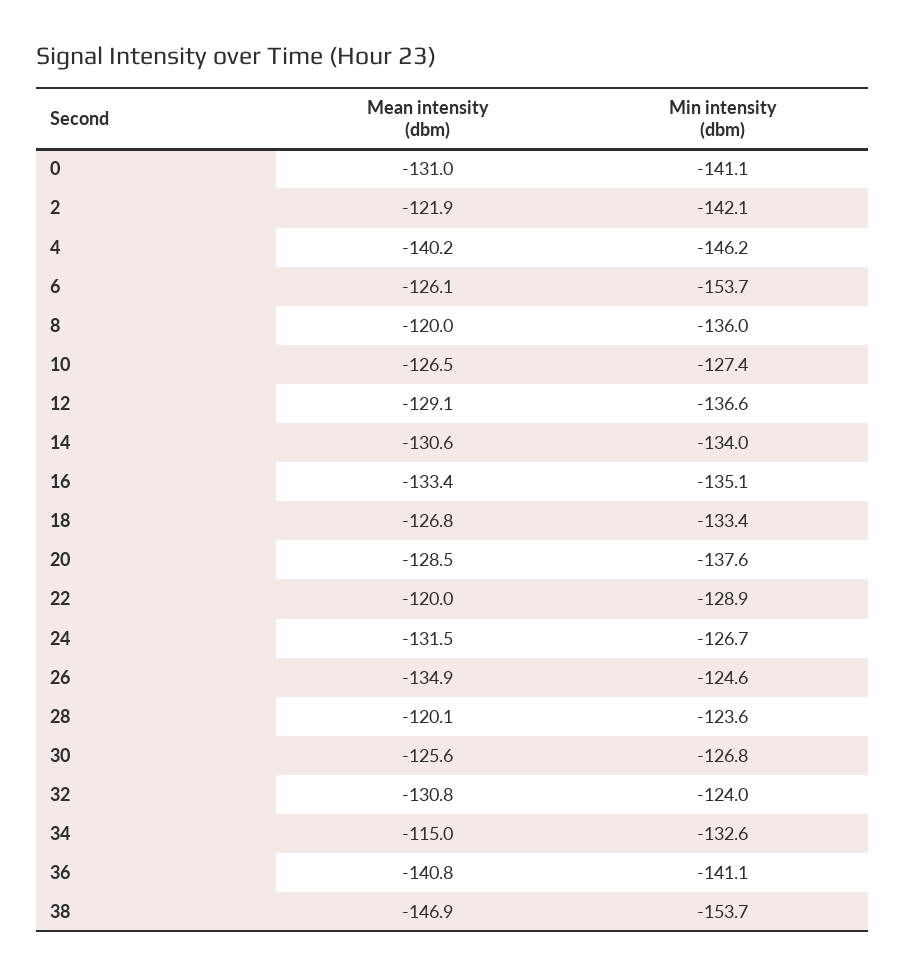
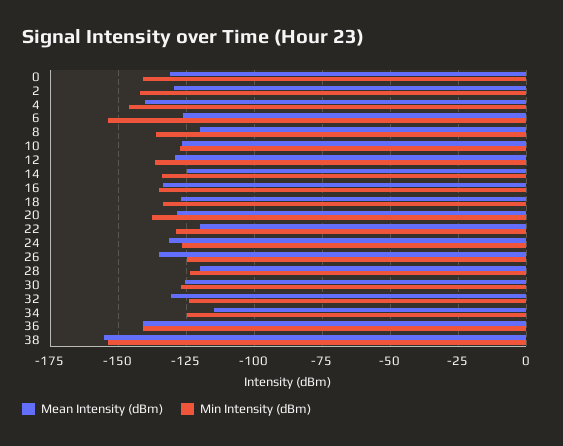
  {
    "Mean intensity (dbm)": {
      "0": -131,
-     "2": -121.9,
+     "2": -130,
      "4": -140.2,
      "6": -126.1,
      "8": -120,
      "10": -126.5,
      "12": -129.1,
-     "14": -130.6,
+     "14": -125,
      "16": -133.4,
      "18": -126.8,
      "20": -128.5,
      "22": -120,
      "24": -131.5,
      "26": -134.9,
      "28": -120.1,
      "30": -125.6,
      "32": -130.8,
      "34": -115,
      "36": -140.8,
-     "38": -146.9
+     "38": -155
    },
    "Min intensity (dbm)": {
      "0": -141.1,
      "2": -142.1,
      "4": -146.2,
      "6": -153.7,
      "8": -136,
      "10": -127.4,
      "12": -136.6,
      "14": -134,
      "16": -135.1,
      "18": -133.4,
      "20": -137.6,
      "22": -128.9,
      "24": -126.7,
      "26": -124.6,
      "28": -123.6,
      "30": -126.8,
      "32": -124,
-     "34": -132.6,
+     "34": -125,
      "36": -141.1,
      "38": -153.7
    }
  }

